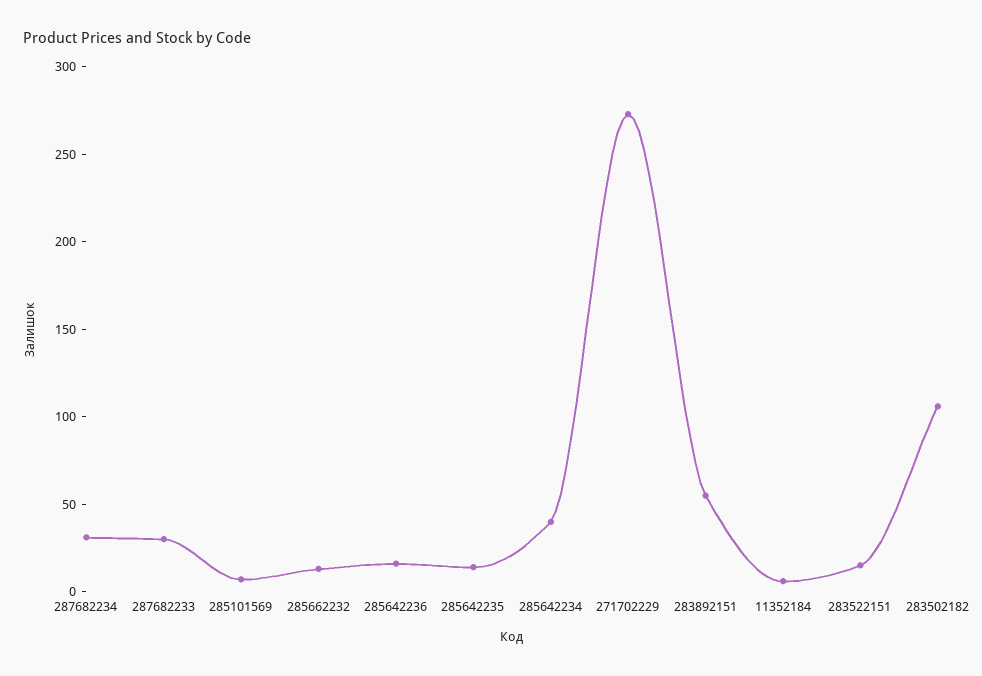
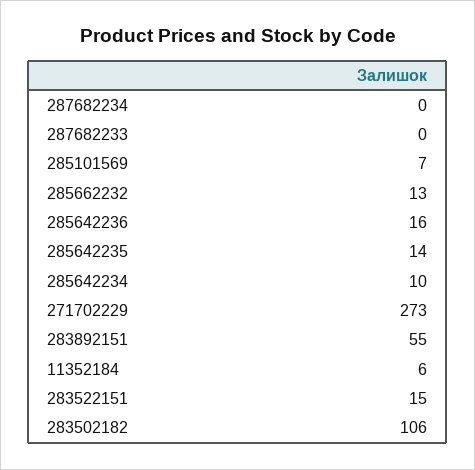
  {
-   "287682234": 30,
+   "287682234": 0,
-   "287682233": 30,
+   "287682233": 0,
    "285101569": 7,
    "285662232": 13,
    "285642236": 16,
    "285642235": 14,
-   "285642234": 40,
+   "285642234": 10,
    "271702229": 273,
    "283892151": 55,
    "11352184": 6,
    "283522151": 15,
    "283502182": 106
  }

